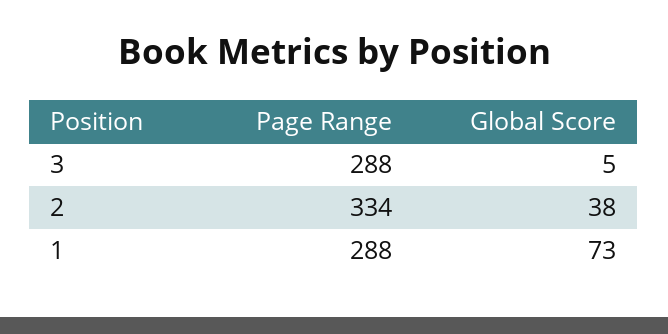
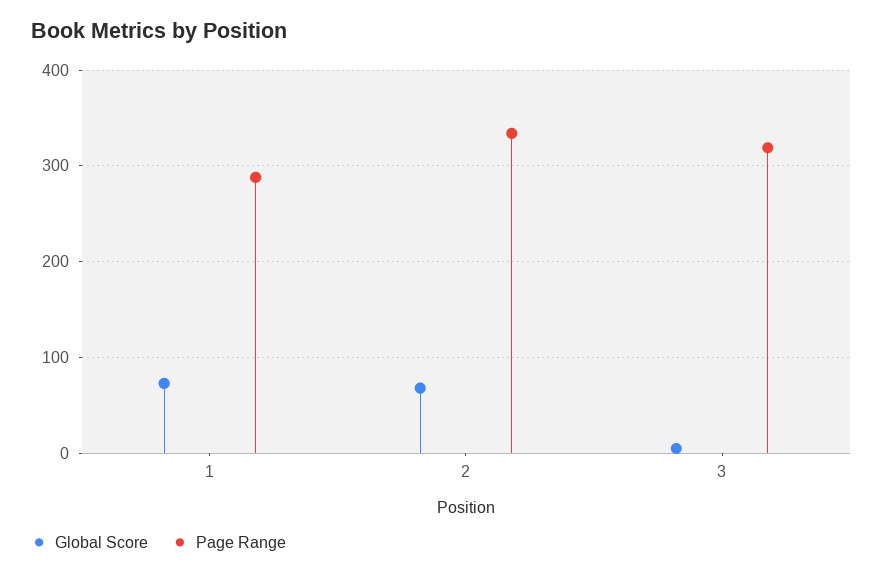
  {
    "Page Range": {
-     "3": 288,
+     "3": 320,
      "2": 334,
      "1": 288
    },
    "Global Score": {
      "3": 5,
-     "2": 38,
+     "2": 70,
      "1": 73
    }
  }

